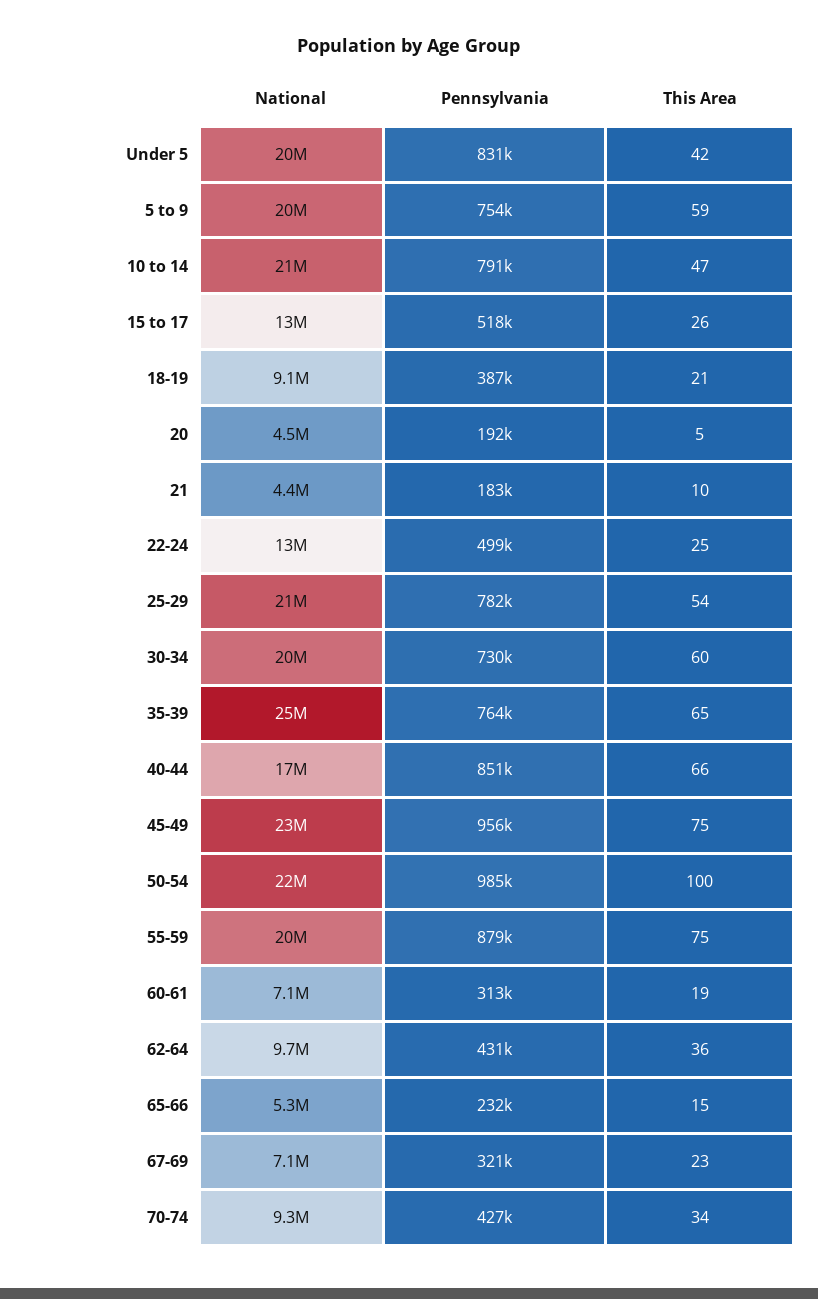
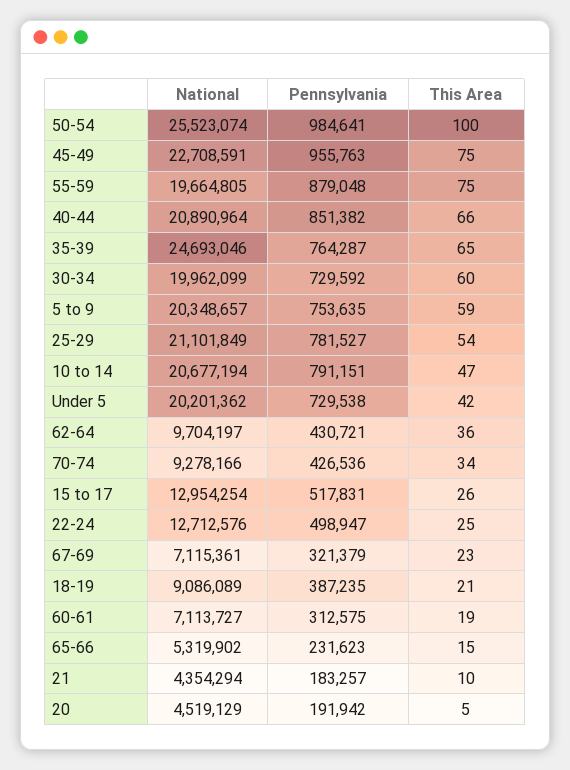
  {
    "National": {
      "Under 5": 20201362,
      "5 to 9": 20348657,
      "10 to 14": 20677194,
      "15 to 17": 12954254,
      "18-19": 9086089,
      "20": 4519129,
      "21": 4354294,
      "22-24": 12712576,
      "25-29": 21101849,
      "30-34": 19962099,
      "35-39": 24693046,
-     "40-44": 17000000,
+     "40-44": 20890964,
      "45-49": 22708591,
-     "50-54": 22000000,
+     "50-54": 25523074,
      "55-59": 19664805,
      "60-61": 7113727,
      "62-64": 9704197,
      "65-66": 5319902,
      "67-69": 7115361,
      "70-74": 9278166
    },
    "Pennsylvania": {
-     "Under 5": 831000,
+     "Under 5": 729538,
      "5 to 9": 753635,
      "10 to 14": 791151,
      "15 to 17": 517831,
      "18-19": 387235,
      "20": 191942,
      "21": 183257,
      "22-24": 498947,
      "25-29": 781527,
      "30-34": 729592,
      "35-39": 764287,
      "40-44": 851382,
      "45-49": 955763,
      "50-54": 984641,
      "55-59": 879048,
      "60-61": 312575,
      "62-64": 430721,
      "65-66": 231623,
      "67-69": 321379,
      "70-74": 426536
    },
    "This Area": {
      "Under 5": 42,
      "5 to 9": 59,
      "10 to 14": 47,
      "15 to 17": 26,
      "18-19": 21,
      "20": 5,
      "21": 10,
      "22-24": 25,
      "25-29": 54,
      "30-34": 60,
      "35-39": 65,
      "40-44": 66,
      "45-49": 75,
      "50-54": 100,
      "55-59": 75,
      "60-61": 19,
      "62-64": 36,
      "65-66": 15,
      "67-69": 23,
      "70-74": 34
    }
  }

